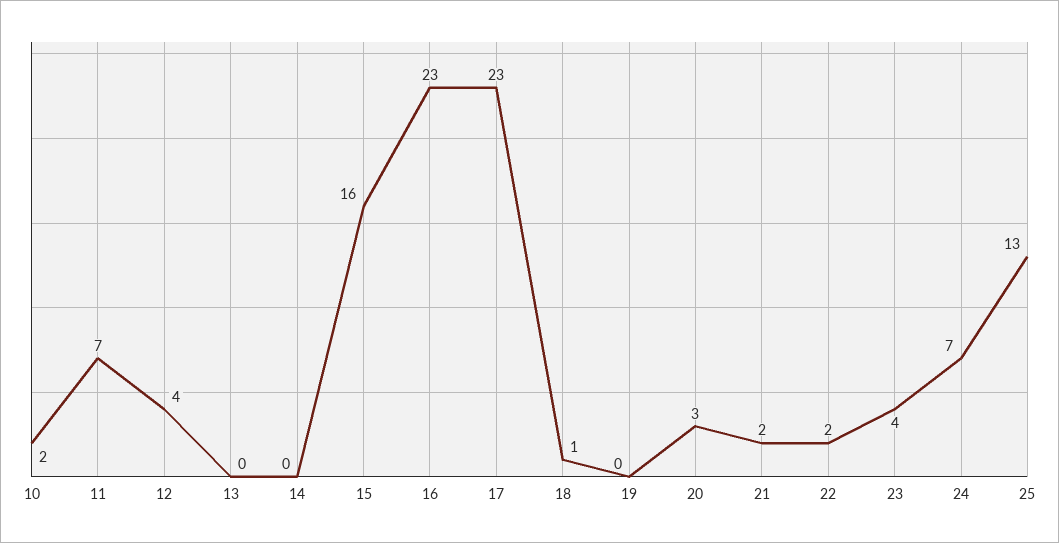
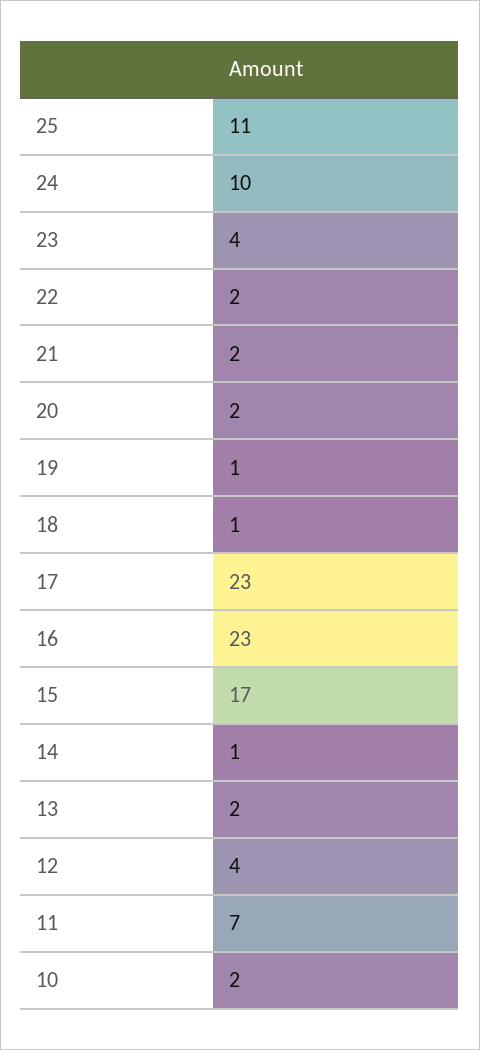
  {
    "10": 2,
    "11": 7,
    "12": 4,
-   "13": 0,
+   "13": 2,
-   "14": 0,
+   "14": 1,
-   "15": 16,
+   "15": 17,
    "16": 23,
    "17": 23,
    "18": 1,
-   "19": 0,
+   "19": 1,
-   "20": 3,
+   "20": 2,
    "21": 2,
    "22": 2,
    "23": 4,
-   "24": 7,
+   "24": 10,
-   "25": 13
+   "25": 11
  }

